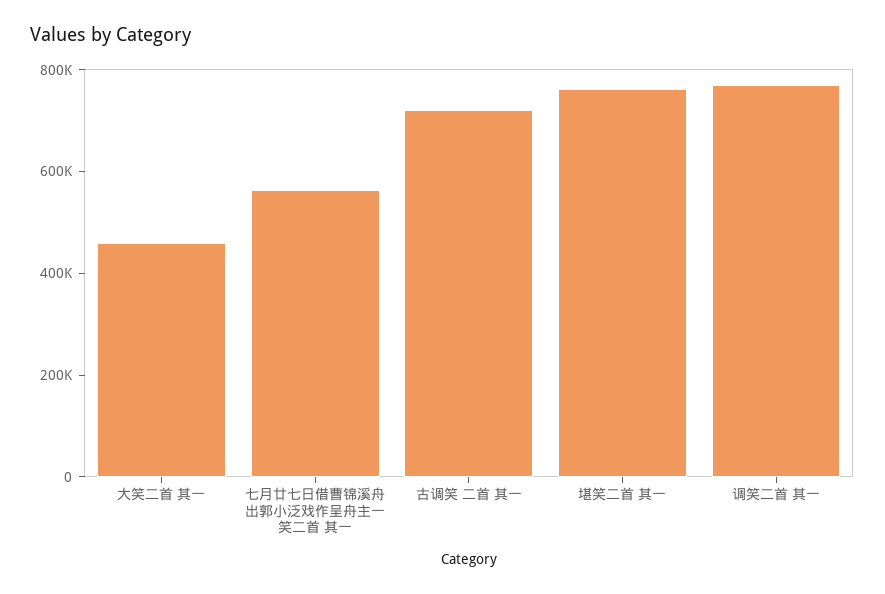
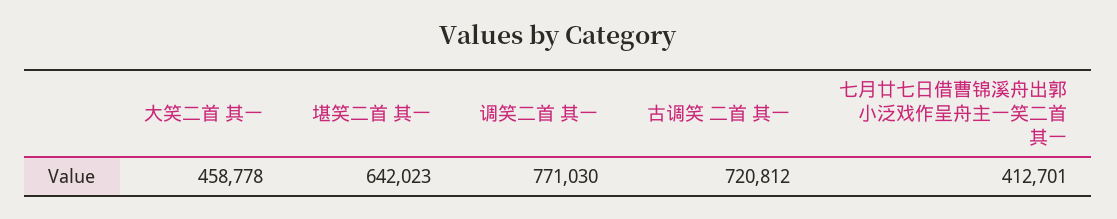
  {
    "大笑二首 其一": 458778,
-   "七月廿七日借曹锦溪舟出郭小泛戏作呈舟主一笑二首 其一": 550000,
+   "七月廿七日借曹锦溪舟出郭小泛戏作呈舟主一笑二首 其一": 412701,
    "古调笑 二首 其一": 720812,
-   "堪笑二首 其一": 750000,
+   "堪笑二首 其一": 642023,
    "调笑二首 其一": 771030
  }

